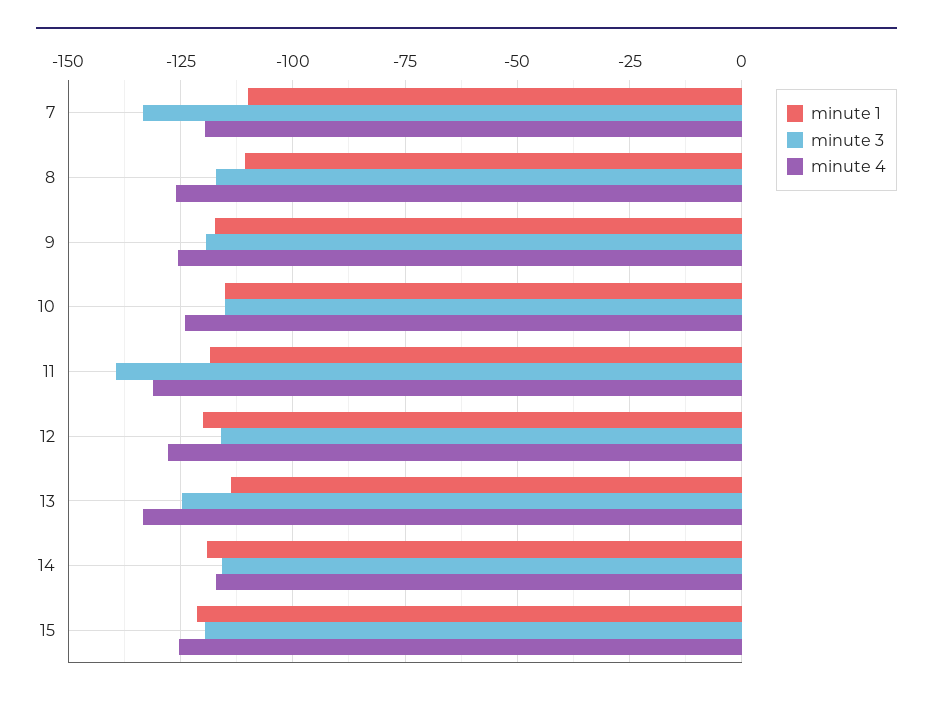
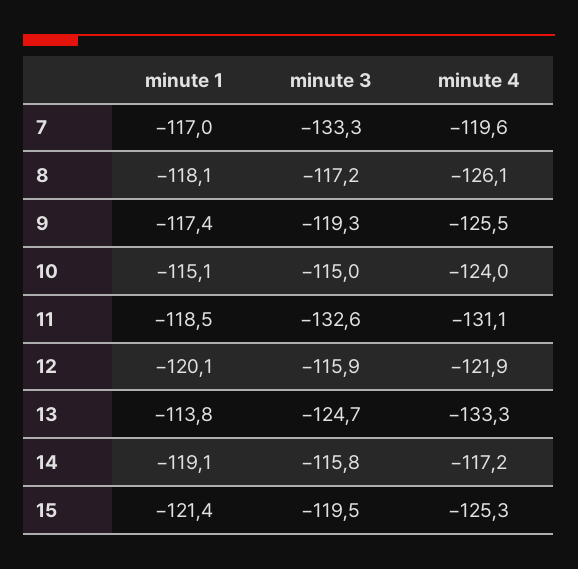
  {
    "minute 1": {
-     "7": -110,
+     "7": -117,
-     "8": -110,
+     "8": -118.1,
      "9": -117.4,
      "10": -115.1,
      "11": -118.5,
      "12": -120.1,
      "13": -113.8,
      "14": -119.1,
      "15": -121.4
    },
    "minute 3": {
      "7": -133.3,
      "8": -117.2,
      "9": -119.3,
      "10": -115,
-     "11": -140,
+     "11": -132.6,
      "12": -115.9,
      "13": -124.7,
      "14": -115.8,
      "15": -119.5
    },
    "minute 4": {
      "7": -119.6,
      "8": -126.1,
      "9": -125.5,
      "10": -124,
      "11": -131.1,
-     "12": -127.5,
+     "12": -121.9,
      "13": -133.3,
      "14": -117.2,
      "15": -125.3
    }
  }

